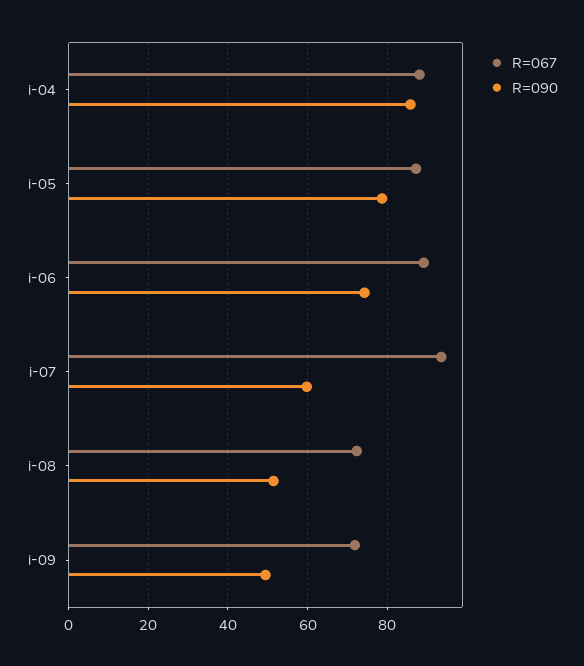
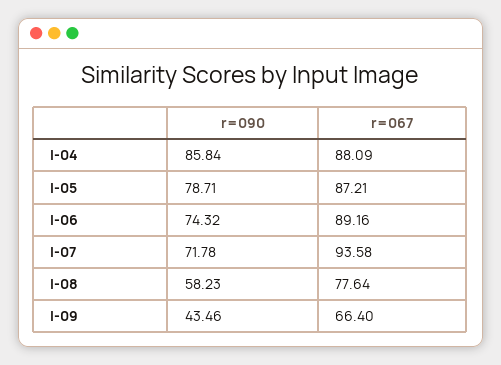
  {
    "R=067": {
      "i-04": 88.09,
      "i-05": 87.21,
      "i-06": 89.16,
      "i-07": 93.58,
-     "i-08": 72,
+     "i-08": 77.64,
-     "i-09": 72
+     "i-09": 66.4
    },
    "R=090": {
      "i-04": 85.84,
      "i-05": 78.71,
      "i-06": 74.32,
-     "i-07": 60,
+     "i-07": 71.78,
-     "i-08": 52,
+     "i-08": 58.23,
-     "i-09": 50
+     "i-09": 43.46
    }
  }

